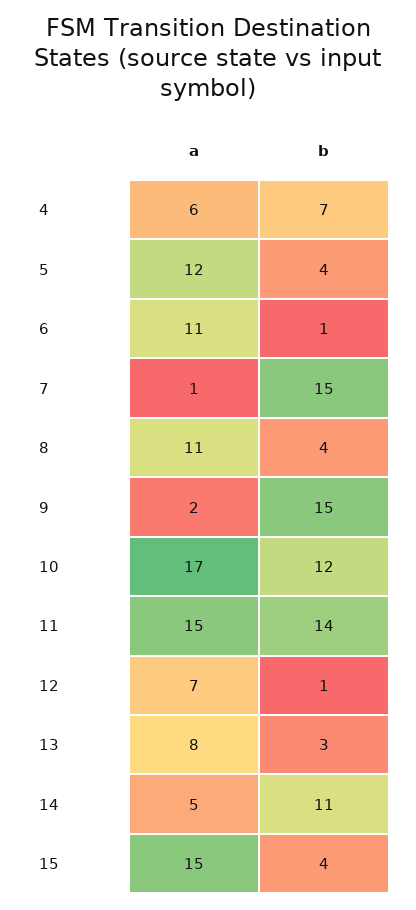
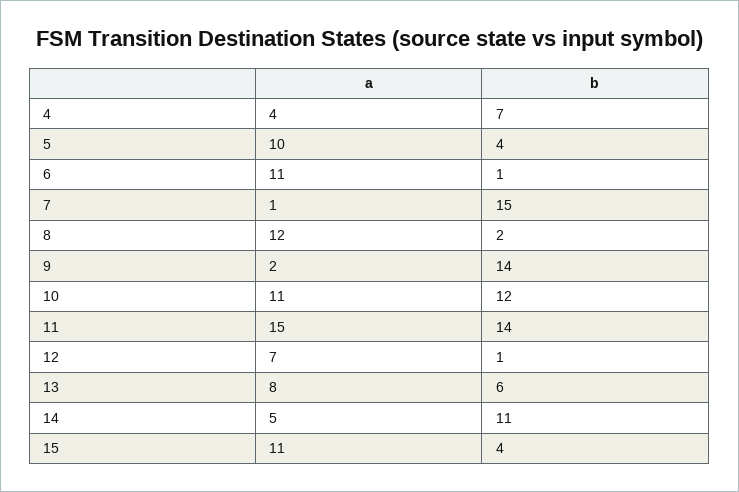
  {
    "a": {
-     "4": 6,
+     "4": 4,
-     "5": 12,
+     "5": 10,
      "6": 11,
      "7": 1,
-     "8": 11,
+     "8": 12,
      "9": 2,
-     "10": 17,
+     "10": 11,
      "11": 15,
      "12": 7,
      "13": 8,
      "14": 5,
-     "15": 15
+     "15": 11
    },
    "b": {
      "4": 7,
      "5": 4,
      "6": 1,
      "7": 15,
-     "8": 4,
+     "8": 2,
-     "9": 15,
+     "9": 14,
      "10": 12,
      "11": 14,
      "12": 1,
-     "13": 3,
+     "13": 6,
      "14": 11,
      "15": 4
    }
  }

